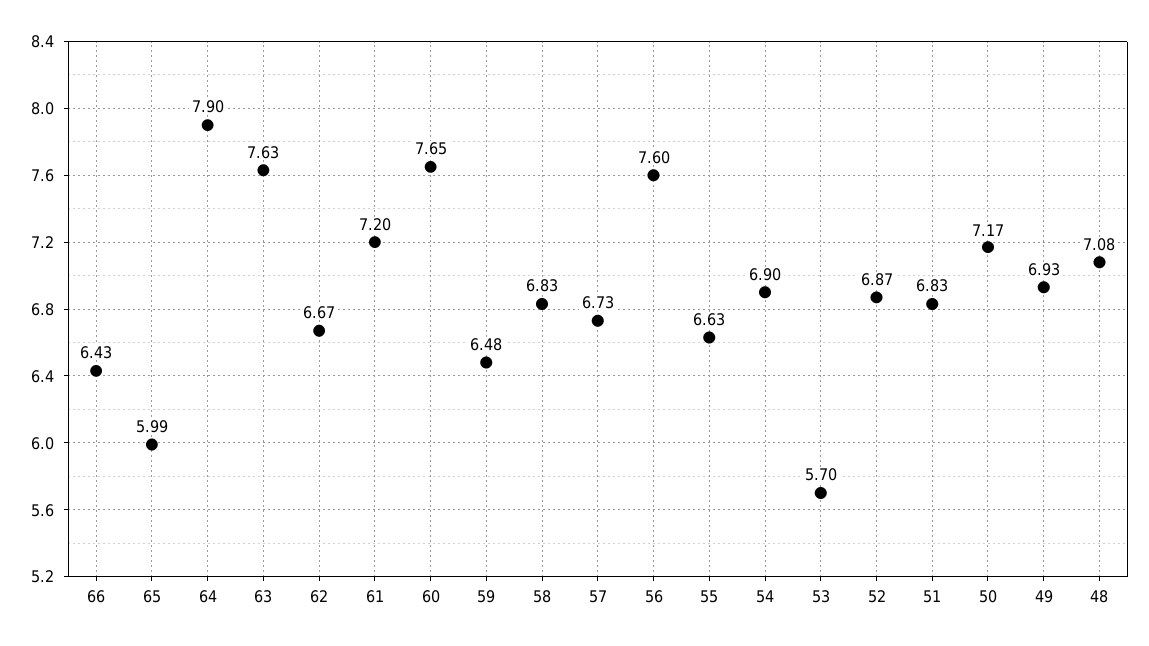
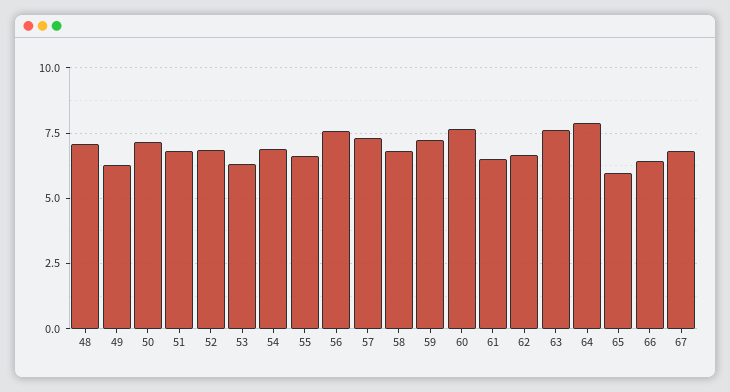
  {
    "66": 6.43,
    "65": 5.99,
    "64": 7.9,
    "63": 7.63,
    "62": 6.67,
-   "61": 7.2,
+   "61": 6.5,
    "60": 7.65,
-   "59": 6.48,
+   "59": 7.25,
    "58": 6.83,
-   "57": 6.73,
+   "57": 7.25,
    "56": 7.6,
    "55": 6.63,
    "54": 6.9,
-   "53": 5.7,
+   "53": 6.25,
    "52": 6.87,
    "51": 6.83,
    "50": 7.17,
-   "49": 6.93,
+   "49": 6.25,
-   "48": 7.08
+   "48": 7.08,
+   "67": 6.75
  }

